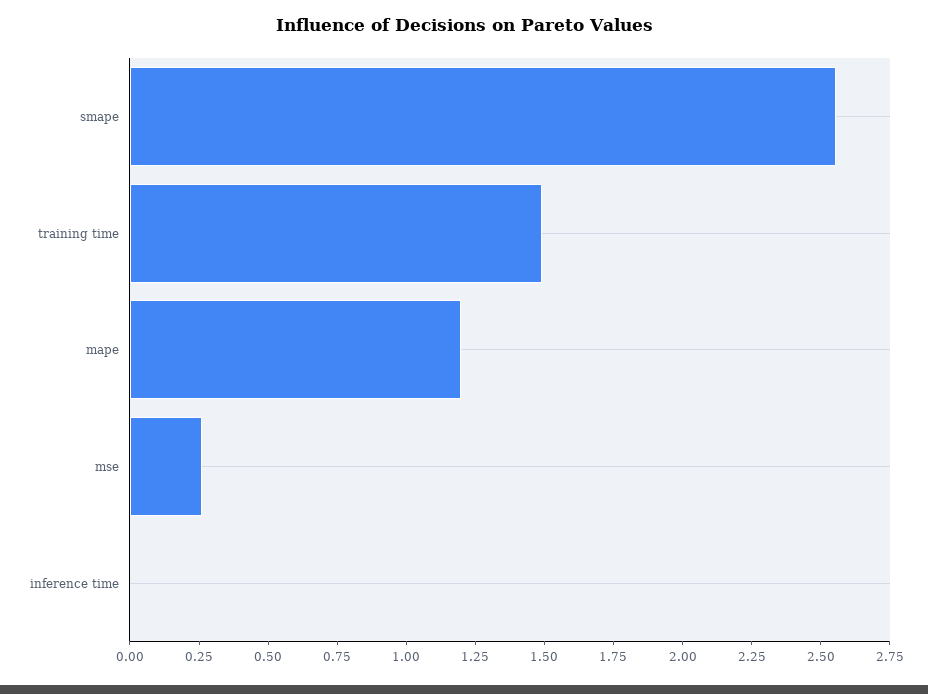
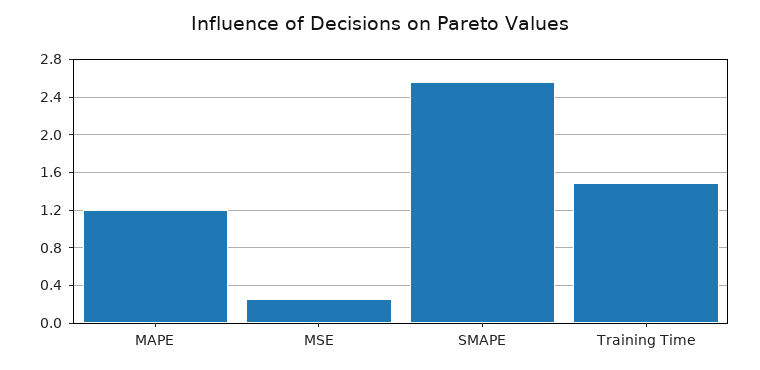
  {
    "smape": 2.55,
    "training time": 1.5,
    "mape": 1.2,
-   "mse": 0.25,
+   "mse": 0.25
-   "inference time": 0
  }

